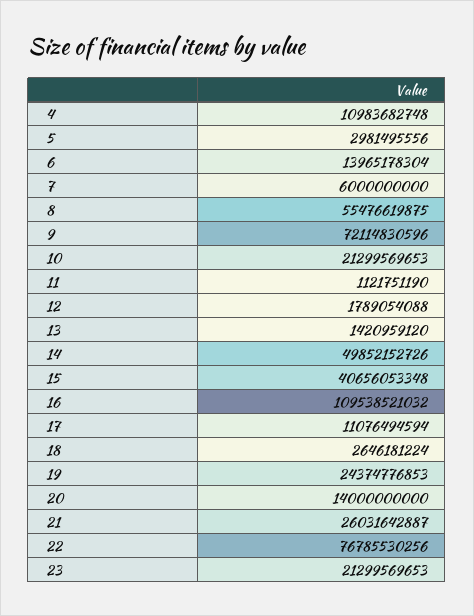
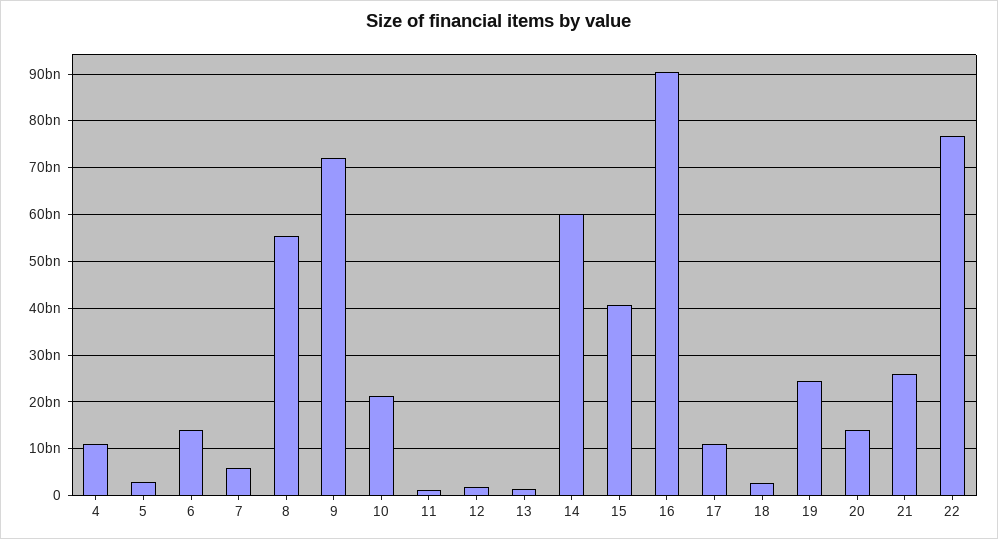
  {
    "4": 10983682748,
    "5": 2981495556,
    "6": 13965178304,
    "7": 6000000000,
    "8": 55476619875,
    "9": 72114830596,
    "10": 21299569653,
    "11": 1121751190,
    "12": 1789054088,
    "13": 1420959120,
-   "14": 49852152726,
+   "14": 60000000000,
    "15": 40656053348,
-   "16": 109538521032,
+   "16": 90000000000,
    "17": 11076494594,
    "18": 2646181224,
    "19": 24374776853,
    "20": 14000000000,
    "21": 26031642887,
-   "22": 76785530256,
+   "22": 76785530256
-   "23": 21299569653
  }

